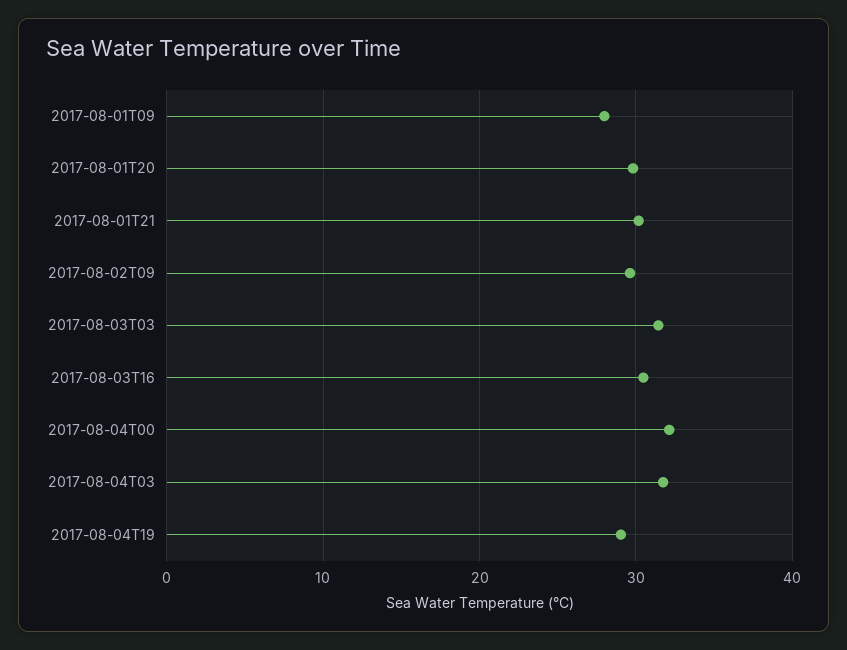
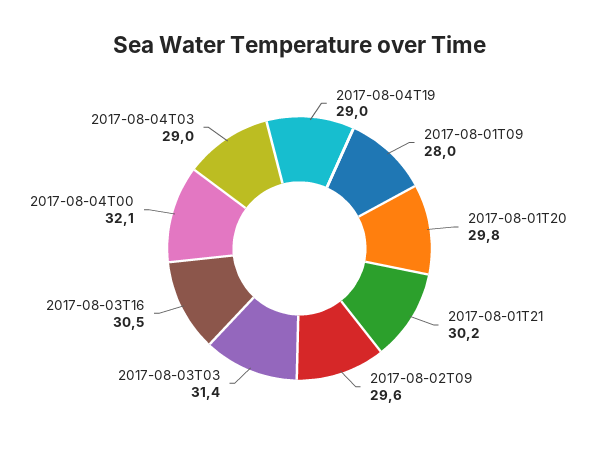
  {
    "2017-08-01T09": 28,
    "2017-08-01T20": 29.8,
    "2017-08-01T21": 30.2,
    "2017-08-02T09": 29.6,
    "2017-08-03T03": 31.4,
    "2017-08-03T16": 30.5,
    "2017-08-04T00": 32.1,
-   "2017-08-04T03": 32,
+   "2017-08-04T03": 29,
    "2017-08-04T19": 29
  }

